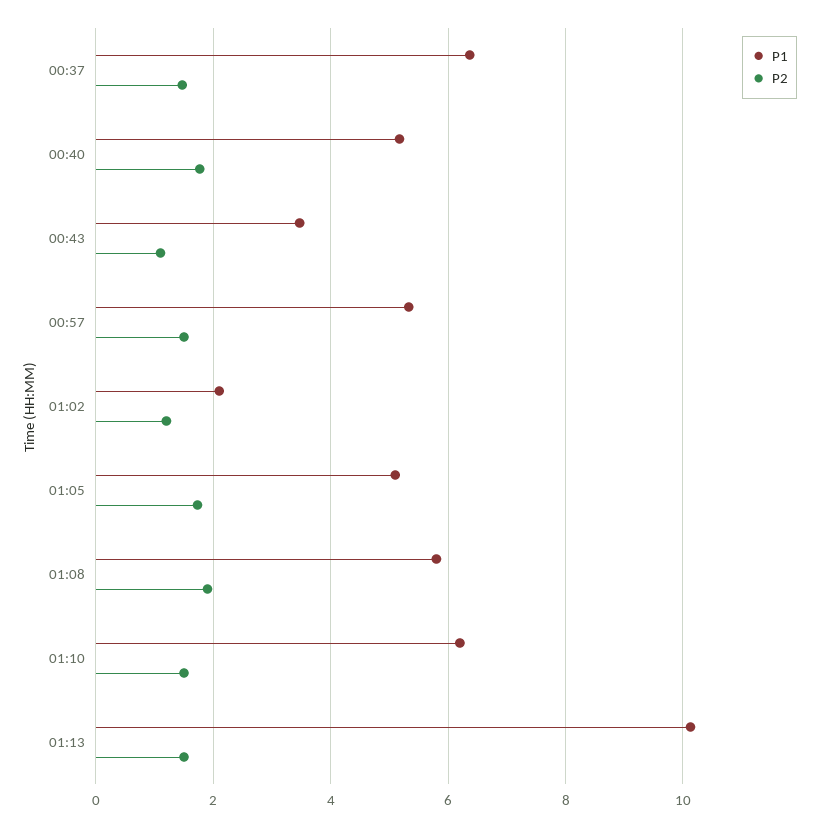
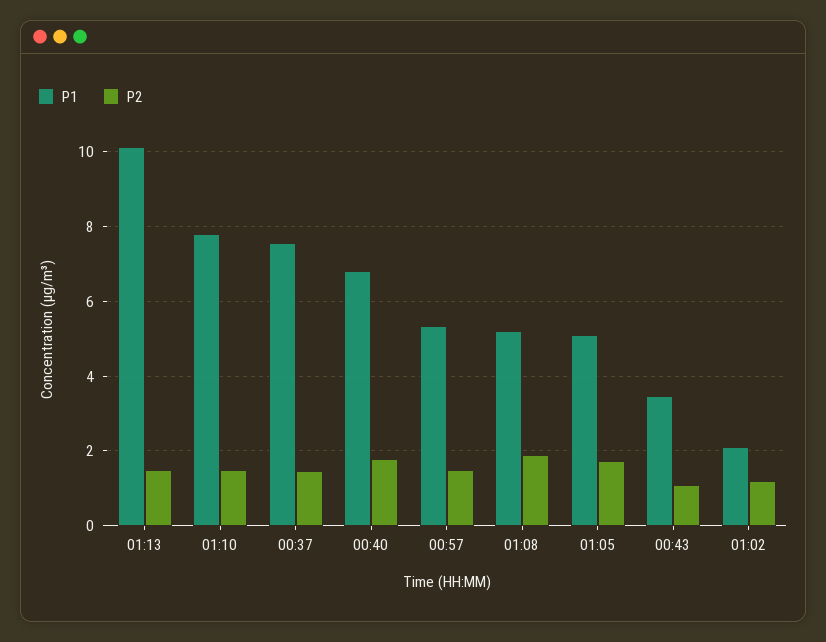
  {
    "P1": {
-     "00:37": 6.4,
+     "00:37": 7.6,
-     "00:40": 5.2,
+     "00:40": 6.8,
      "00:43": 3.4,
      "00:57": 5.4,
      "01:02": 2.2,
      "01:05": 5.2,
-     "01:08": 5.8,
+     "01:08": 5.2,
-     "01:10": 6.2,
+     "01:10": 7.8,
      "01:13": 10.2
    },
    "P2": {
      "00:37": 1.4,
      "00:40": 1.8,
      "00:43": 1.2,
      "00:57": 1.6,
      "01:02": 1.2,
      "01:05": 1.8,
      "01:08": 2,
      "01:10": 1.6,
      "01:13": 1.6
    }
  }

